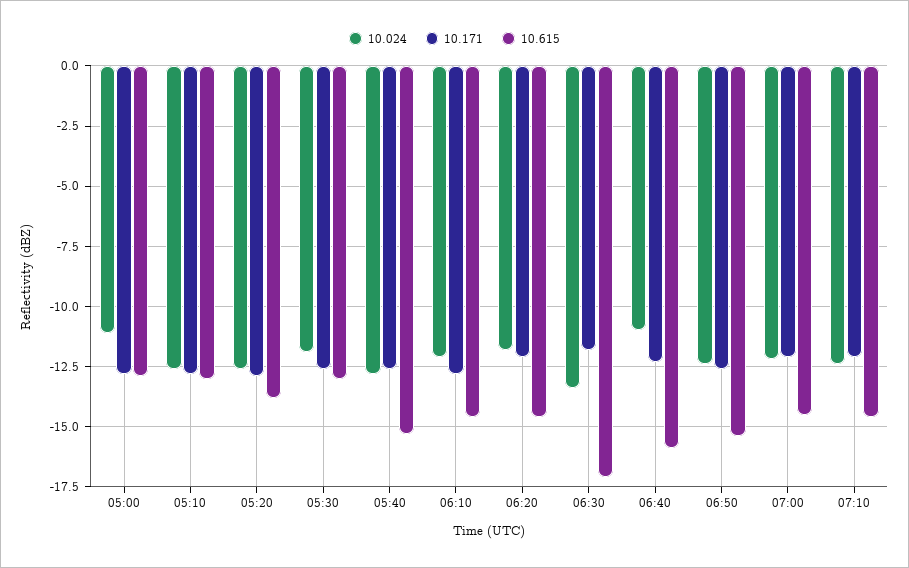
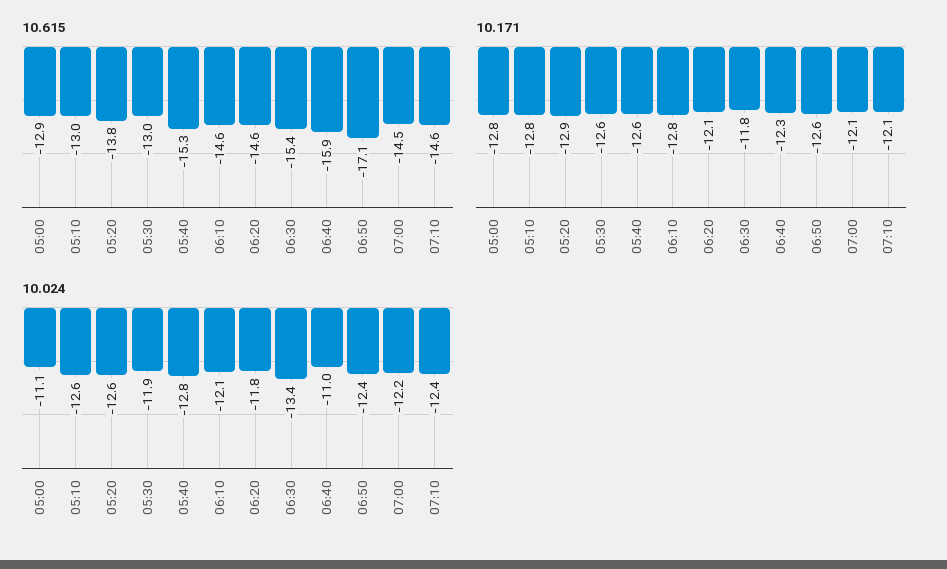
  {
    "10.024": {
      "05:00": -11.1,
      "05:10": -12.6,
      "05:20": -12.6,
      "05:30": -11.9,
      "05:40": -12.8,
      "06:10": -12.1,
      "06:20": -11.8,
      "06:30": -13.4,
      "06:40": -11,
      "06:50": -12.4,
      "07:00": -12.2,
      "07:10": -12.4
    },
    "10.171": {
      "05:00": -12.8,
      "05:10": -12.8,
      "05:20": -12.9,
      "05:30": -12.6,
      "05:40": -12.6,
      "06:10": -12.8,
      "06:20": -12.1,
      "06:30": -11.8,
      "06:40": -12.3,
      "06:50": -12.6,
      "07:00": -12.1,
      "07:10": -12.1
    },
    "10.615": {
      "05:00": -12.9,
      "05:10": -13,
      "05:20": -13.8,
      "05:30": -13,
      "05:40": -15.3,
      "06:10": -14.6,
      "06:20": -14.6,
-     "06:30": -17,
+     "06:30": -15.4,
      "06:40": -15.9,
-     "06:50": -15.5,
+     "06:50": -17.1,
      "07:00": -14.5,
      "07:10": -14.6
    }
  }

